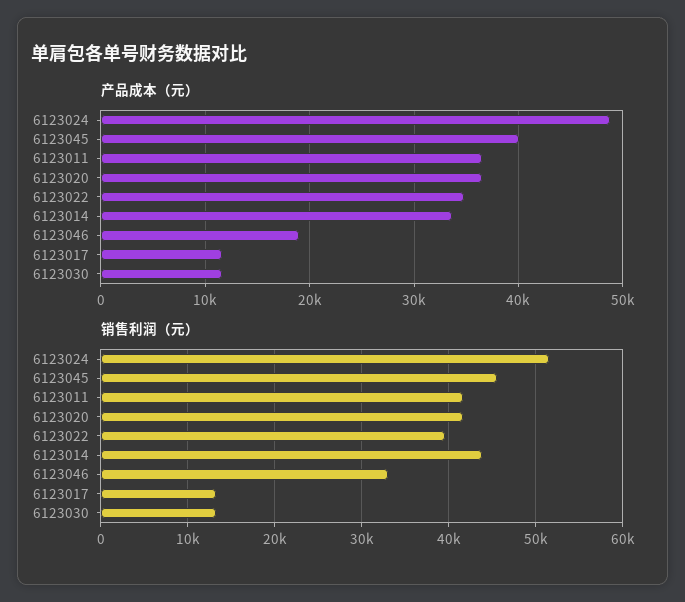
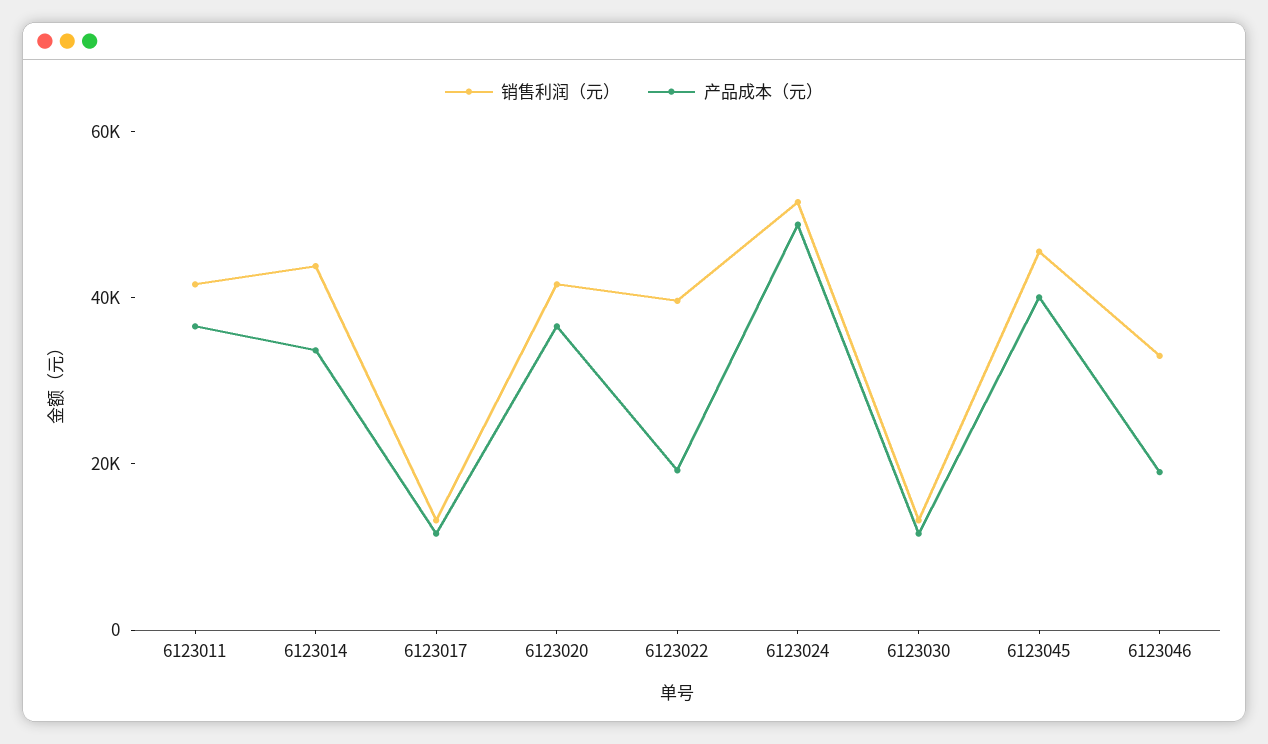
  {
    "产品成本（元）": {
      "6123024": 49000,
      "6123045": 40000,
      "6123011": 37000,
      "6123020": 37000,
-     "6123022": 35000,
+     "6123022": 20000,
      "6123014": 34000,
      "6123046": 19000,
      "6123017": 12000,
      "6123030": 12000
    },
    "销售利润（元）": {
      "6123024": 51000,
      "6123045": 46000,
      "6123011": 42000,
      "6123020": 42000,
      "6123022": 40000,
      "6123014": 44000,
      "6123046": 33000,
      "6123017": 13000,
      "6123030": 13000
    }
  }

